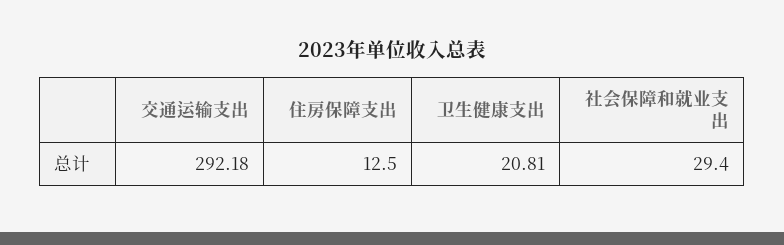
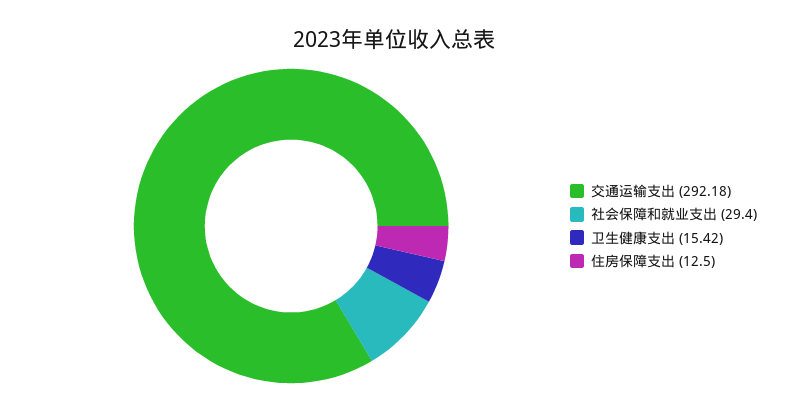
  {
    "交通运输支出": 292.18,
    "住房保障支出": 12.5,
-   "卫生健康支出": 20.81,
+   "卫生健康支出": 15.42,
    "社会保障和就业支出": 29.4
  }

